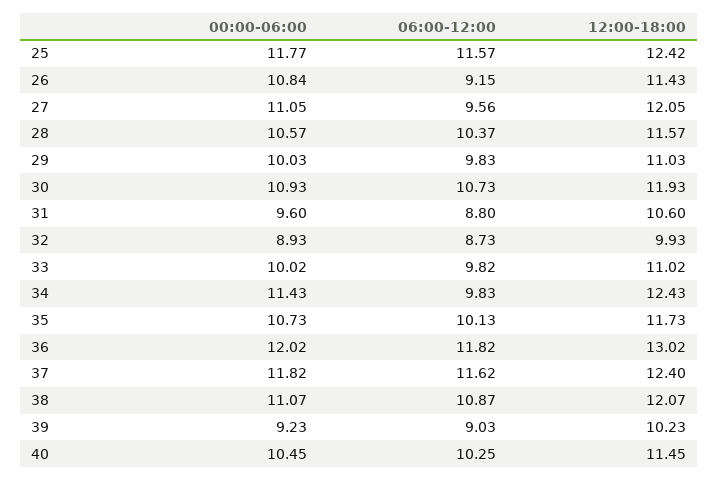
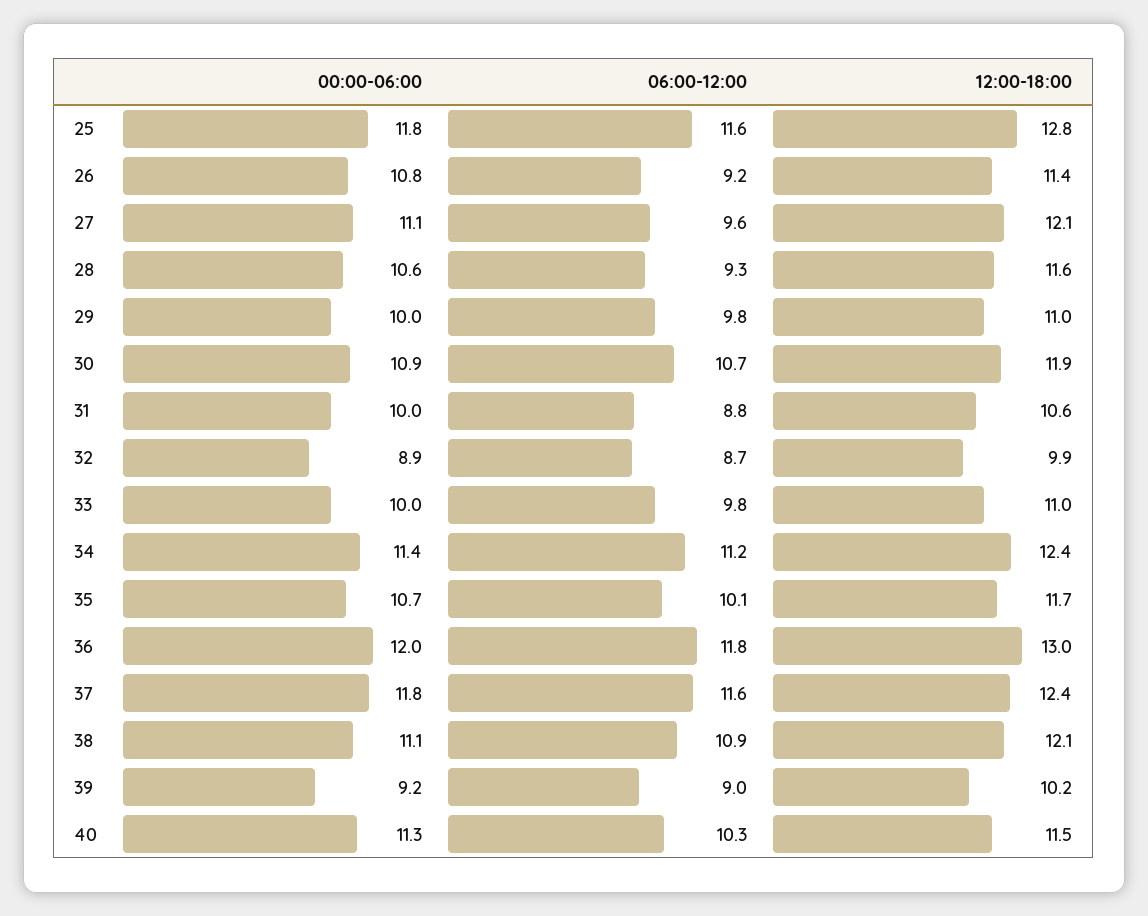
  {
    "00:00-06:00": {
      "25": 11.77,
      "26": 10.84,
      "27": 11.05,
      "28": 10.57,
      "29": 10.03,
      "30": 10.93,
-     "31": 9.6,
+     "31": 10,
      "32": 8.93,
      "33": 10.02,
      "34": 11.43,
      "35": 10.73,
      "36": 12.02,
      "37": 11.82,
      "38": 11.07,
      "39": 9.23,
-     "40": 10.45
+     "40": 11.3
    },
    "06:00-12:00": {
      "25": 11.57,
      "26": 9.15,
      "27": 9.56,
-     "28": 10.37,
+     "28": 9.3,
      "29": 9.83,
      "30": 10.73,
      "31": 8.8,
      "32": 8.73,
      "33": 9.82,
-     "34": 9.83,
+     "34": 11.2,
      "35": 10.13,
      "36": 11.82,
      "37": 11.62,
      "38": 10.87,
      "39": 9.03,
      "40": 10.25
    },
    "12:00-18:00": {
-     "25": 12.42,
+     "25": 12.8,
      "26": 11.43,
      "27": 12.05,
      "28": 11.57,
      "29": 11.03,
      "30": 11.93,
      "31": 10.6,
      "32": 9.93,
      "33": 11.02,
      "34": 12.43,
      "35": 11.73,
      "36": 13.02,
      "37": 12.4,
      "38": 12.07,
      "39": 10.23,
      "40": 11.45
    }
  }

